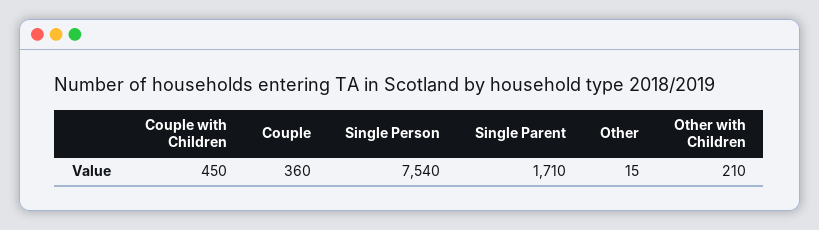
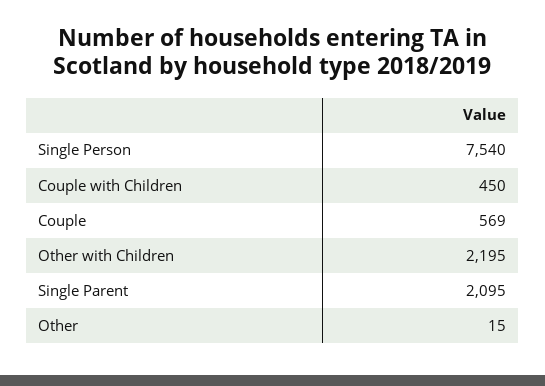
  {
    "Couple with Children": 450,
-   "Couple": 360,
+   "Couple": 569,
    "Single Person": 7540,
-   "Single Parent": 1710,
+   "Single Parent": 2095,
    "Other": 15,
-   "Other with Children": 210
+   "Other with Children": 2195
  }

